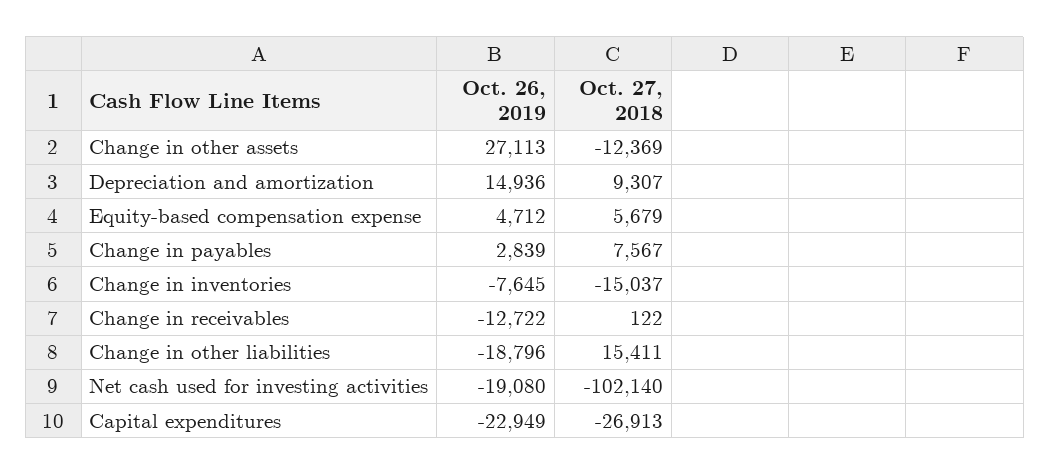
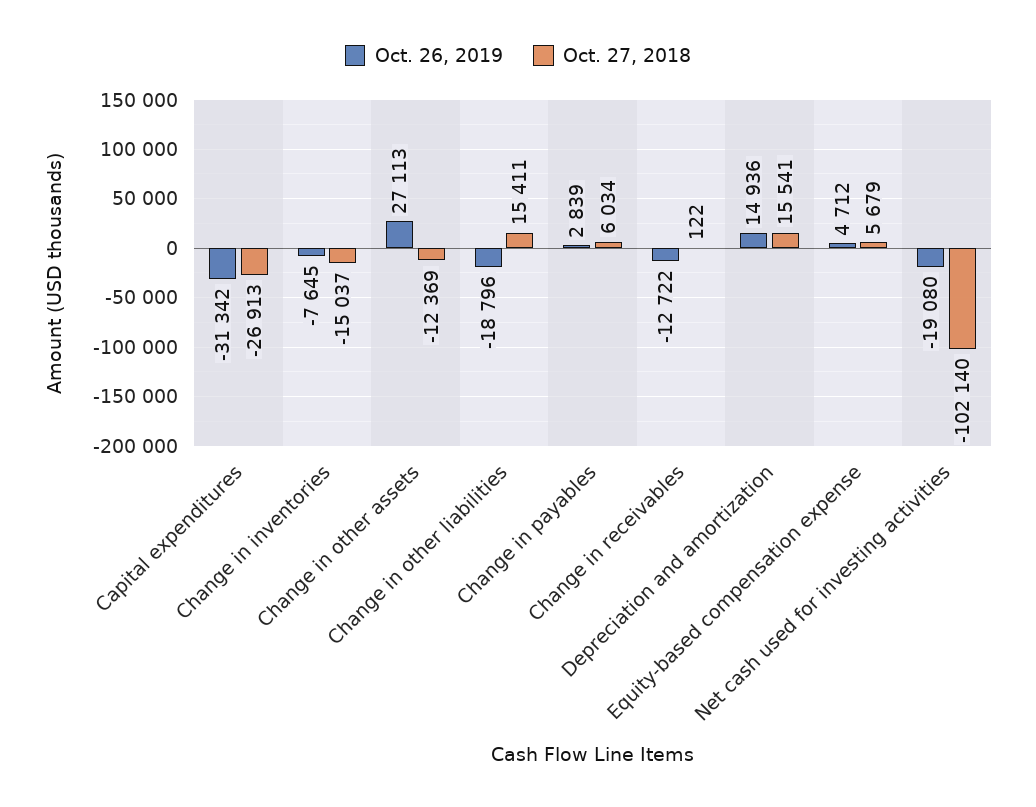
  {
    "Oct. 26, 2019": {
      "Change in other assets": 27113,
      "Depreciation and amortization": 14936,
      "Equity-based compensation expense": 4712,
      "Change in payables": 2839,
      "Change in inventories": -7645,
      "Change in receivables": -12722,
      "Change in other liabilities": -18796,
      "Net cash used for investing activities": -19080,
-     "Capital expenditures": -22949
+     "Capital expenditures": -31342
    },
    "Oct. 27, 2018": {
      "Change in other assets": -12369,
-     "Depreciation and amortization": 9307,
+     "Depreciation and amortization": 15541,
      "Equity-based compensation expense": 5679,
-     "Change in payables": 7567,
+     "Change in payables": 6034,
      "Change in inventories": -15037,
      "Change in receivables": 122,
      "Change in other liabilities": 15411,
      "Net cash used for investing activities": -102140,
      "Capital expenditures": -26913
    }
  }

